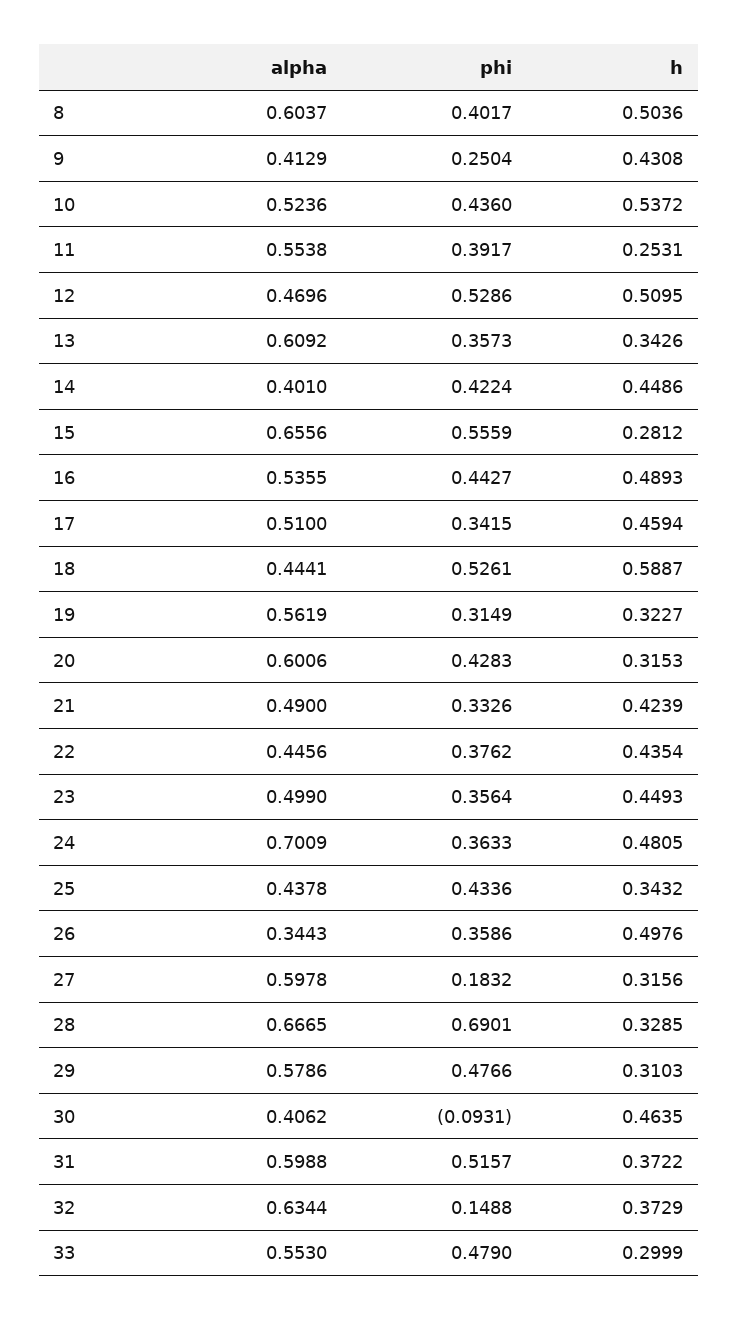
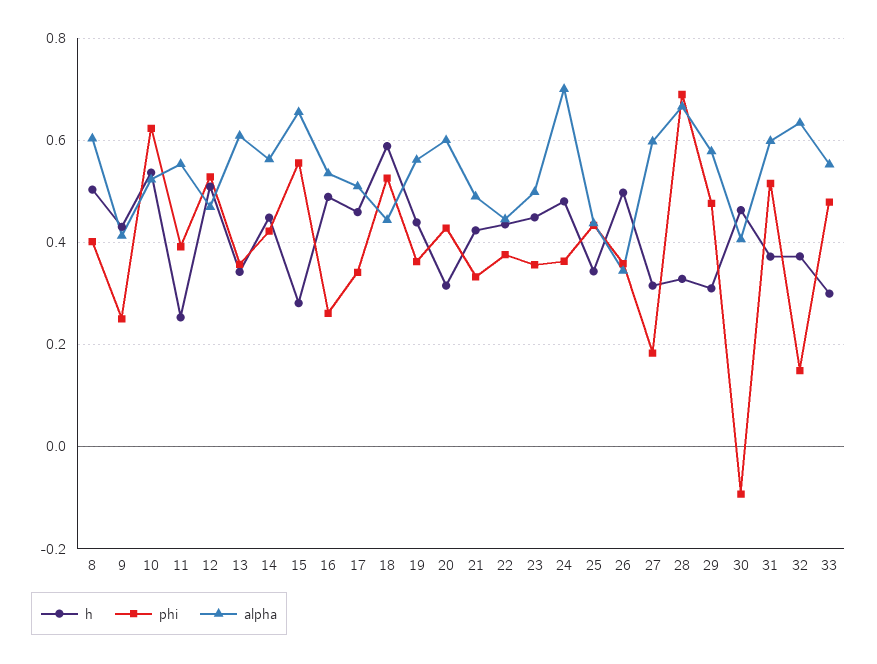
  {
    "alpha": {
      "8": 0.6037,
      "9": 0.4129,
      "10": 0.5236,
      "11": 0.5538,
      "12": 0.4696,
      "13": 0.6092,
-     "14": 0.401,
+     "14": 0.56,
      "15": 0.6556,
      "16": 0.5355,
      "17": 0.51,
      "18": 0.4441,
      "19": 0.5619,
      "20": 0.6006,
      "21": 0.49,
      "22": 0.4456,
      "23": 0.499,
      "24": 0.7009,
      "25": 0.4378,
      "26": 0.3443,
      "27": 0.5978,
      "28": 0.6665,
      "29": 0.5786,
      "30": 0.4062,
      "31": 0.5988,
      "32": 0.6344,
      "33": 0.553
    },
    "phi": {
      "8": 0.4017,
      "9": 0.2504,
-     "10": 0.436,
+     "10": 0.62,
      "11": 0.3917,
      "12": 0.5286,
      "13": 0.3573,
      "14": 0.4224,
      "15": 0.5559,
-     "16": 0.4427,
+     "16": 0.26,
      "17": 0.3415,
      "18": 0.5261,
-     "19": 0.3149,
+     "19": 0.36,
      "20": 0.4283,
      "21": 0.3326,
      "22": 0.3762,
      "23": 0.3564,
      "24": 0.3633,
      "25": 0.4336,
      "26": 0.3586,
      "27": 0.1832,
      "28": 0.6901,
      "29": 0.4766,
      "30": -0.0931,
      "31": 0.5157,
      "32": 0.1488,
      "33": 0.479
    },
    "h": {
      "8": 0.5036,
      "9": 0.4308,
      "10": 0.5372,
      "11": 0.2531,
      "12": 0.5095,
      "13": 0.3426,
      "14": 0.4486,
      "15": 0.2812,
      "16": 0.4893,
      "17": 0.4594,
      "18": 0.5887,
-     "19": 0.3227,
+     "19": 0.44,
      "20": 0.3153,
      "21": 0.4239,
      "22": 0.4354,
      "23": 0.4493,
      "24": 0.4805,
      "25": 0.3432,
      "26": 0.4976,
      "27": 0.3156,
      "28": 0.3285,
      "29": 0.3103,
      "30": 0.4635,
      "31": 0.3722,
      "32": 0.3729,
      "33": 0.2999
    }
  }

